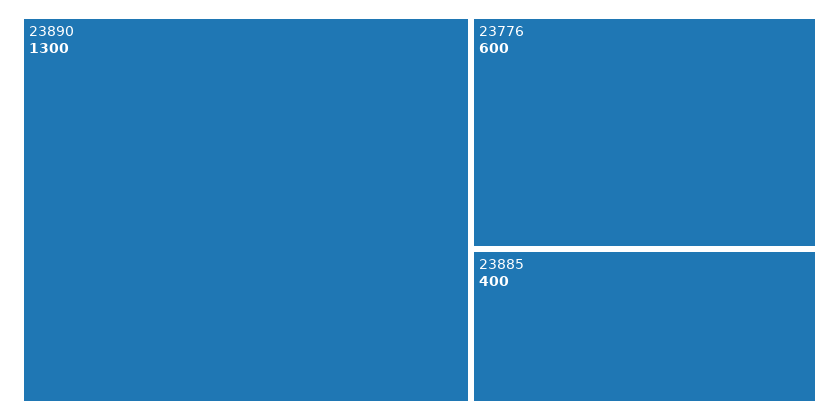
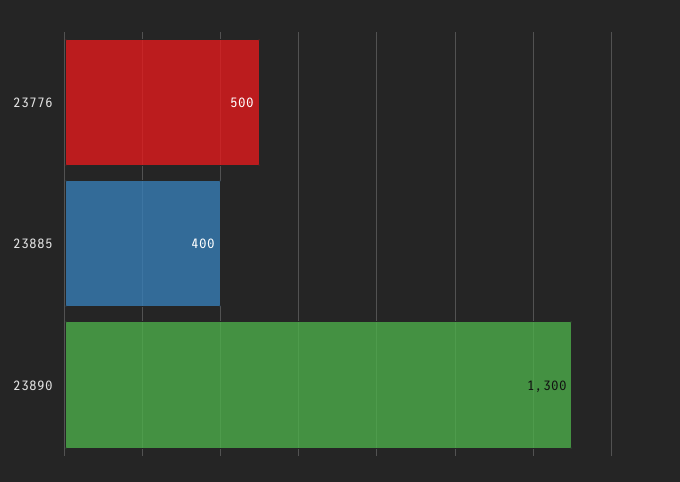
  {
    "23890": 1300,
-   "23776": 600,
+   "23776": 500,
    "23885": 400
  }

